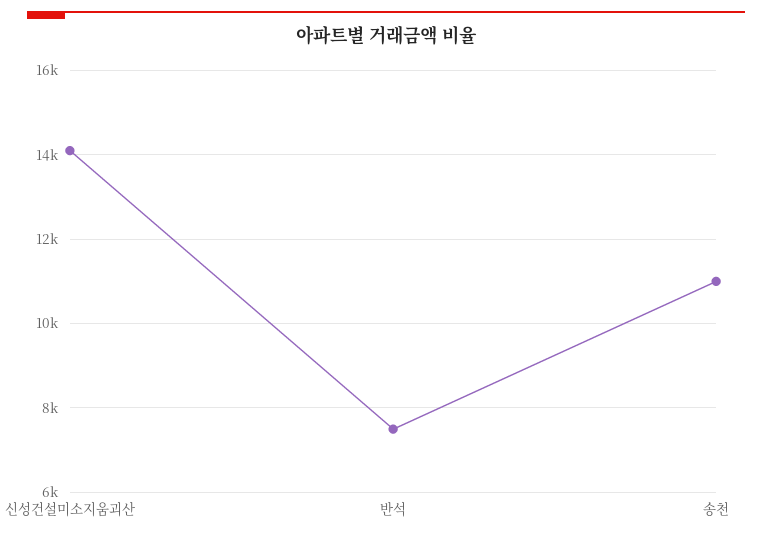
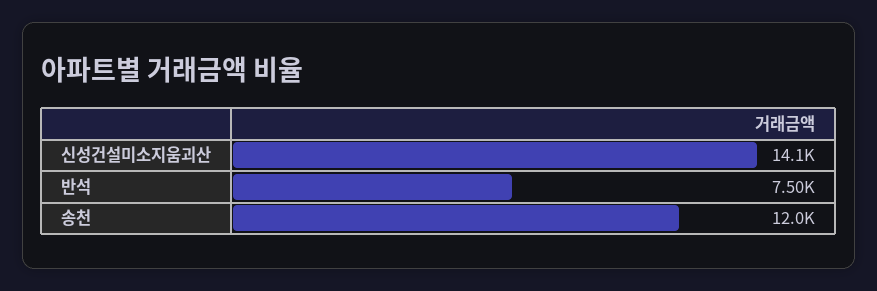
  {
    "신성건설미소지움괴산": 14100,
    "반석": 7500,
-   "송천": 11000
+   "송천": 12000
  }

